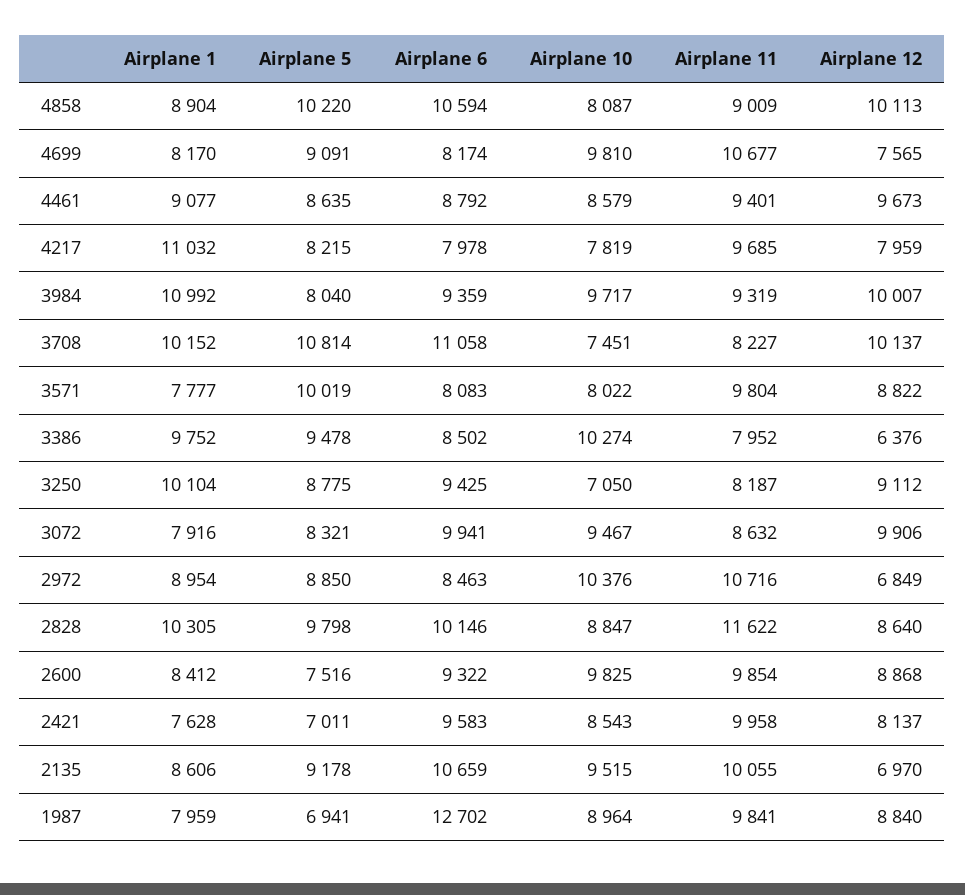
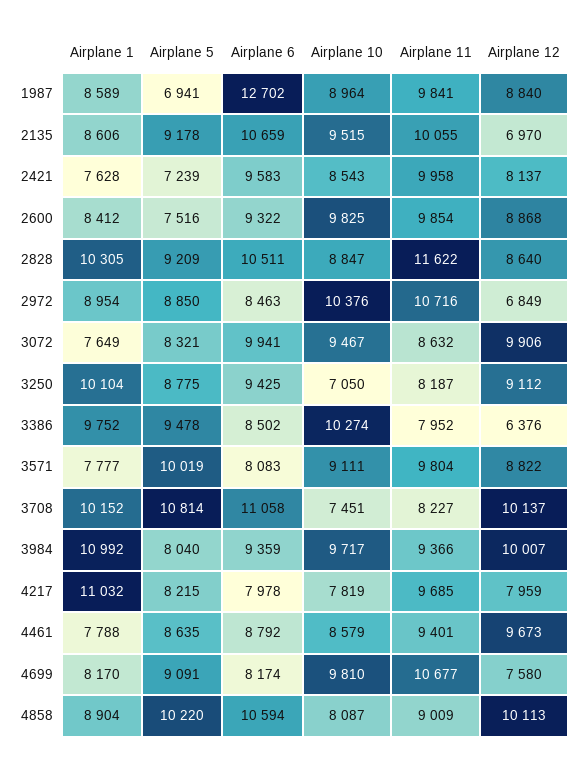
  {
    "Airplane 1": {
      "4858": 8904,
      "4699": 8170,
-     "4461": 9077,
+     "4461": 7788,
      "4217": 11032,
      "3984": 10992,
      "3708": 10152,
      "3571": 7777,
      "3386": 9752,
      "3250": 10104,
-     "3072": 7916,
+     "3072": 7649,
      "2972": 8954,
      "2828": 10305,
      "2600": 8412,
      "2421": 7628,
      "2135": 8606,
-     "1987": 7959
+     "1987": 8589
    },
    "Airplane 5": {
      "4858": 10220,
      "4699": 9091,
      "4461": 8635,
      "4217": 8215,
      "3984": 8040,
      "3708": 10814,
      "3571": 10019,
      "3386": 9478,
      "3250": 8775,
      "3072": 8321,
      "2972": 8850,
-     "2828": 9798,
+     "2828": 9209,
      "2600": 7516,
-     "2421": 7011,
+     "2421": 7239,
      "2135": 9178,
      "1987": 6941
    },
    "Airplane 6": {
      "4858": 10594,
      "4699": 8174,
      "4461": 8792,
      "4217": 7978,
      "3984": 9359,
      "3708": 11058,
      "3571": 8083,
      "3386": 8502,
      "3250": 9425,
      "3072": 9941,
      "2972": 8463,
-     "2828": 10146,
+     "2828": 10511,
      "2600": 9322,
      "2421": 9583,
      "2135": 10659,
      "1987": 12702
    },
    "Airplane 10": {
      "4858": 8087,
      "4699": 9810,
      "4461": 8579,
      "4217": 7819,
      "3984": 9717,
      "3708": 7451,
-     "3571": 8022,
+     "3571": 9111,
      "3386": 10274,
      "3250": 7050,
      "3072": 9467,
      "2972": 10376,
      "2828": 8847,
      "2600": 9825,
      "2421": 8543,
      "2135": 9515,
      "1987": 8964
    },
    "Airplane 11": {
      "4858": 9009,
      "4699": 10677,
      "4461": 9401,
      "4217": 9685,
-     "3984": 9319,
+     "3984": 9366,
      "3708": 8227,
      "3571": 9804,
      "3386": 7952,
      "3250": 8187,
      "3072": 8632,
      "2972": 10716,
      "2828": 11622,
      "2600": 9854,
      "2421": 9958,
      "2135": 10055,
      "1987": 9841
    },
    "Airplane 12": {
      "4858": 10113,
-     "4699": 7565,
+     "4699": 7580,
      "4461": 9673,
      "4217": 7959,
      "3984": 10007,
      "3708": 10137,
      "3571": 8822,
      "3386": 6376,
      "3250": 9112,
      "3072": 9906,
      "2972": 6849,
      "2828": 8640,
      "2600": 8868,
      "2421": 8137,
      "2135": 6970,
      "1987": 8840
    }
  }

